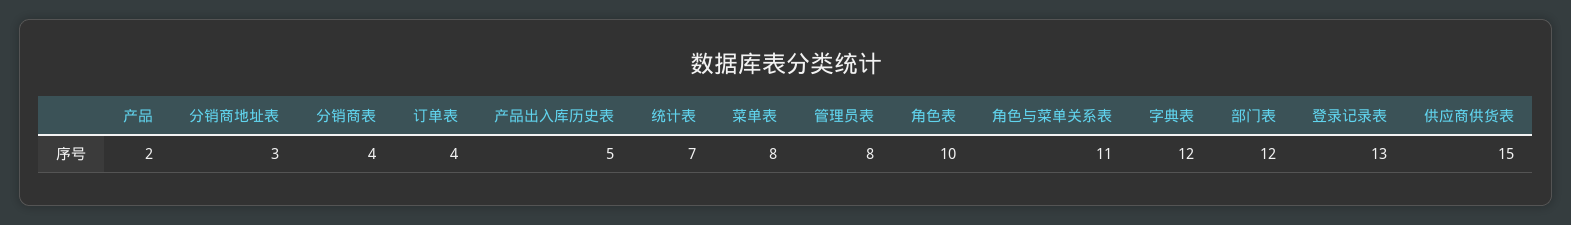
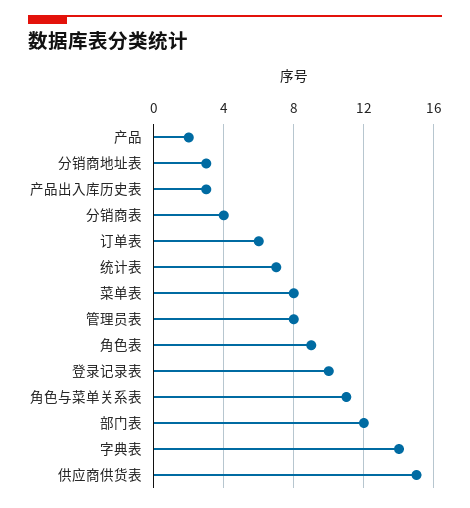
  {
    "产品": 2,
    "分销商地址表": 3,
    "分销商表": 4,
-   "订单表": 4,
+   "订单表": 6,
-   "产品出入库历史表": 5,
+   "产品出入库历史表": 3,
    "统计表": 7,
    "菜单表": 8,
    "管理员表": 8,
-   "角色表": 10,
+   "角色表": 9,
    "角色与菜单关系表": 11,
-   "字典表": 12,
+   "字典表": 14,
    "部门表": 12,
-   "登录记录表": 13,
+   "登录记录表": 10,
    "供应商供货表": 15
  }

